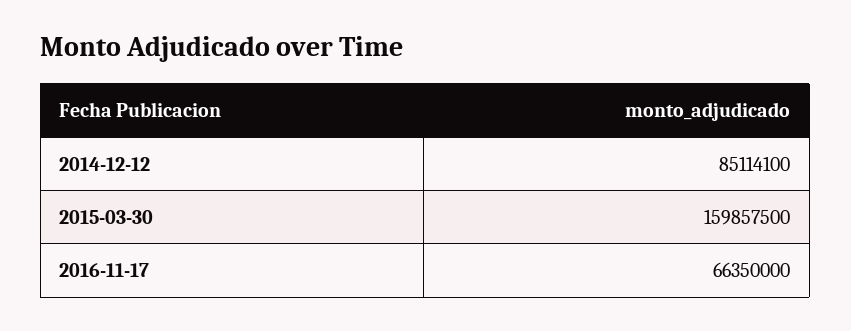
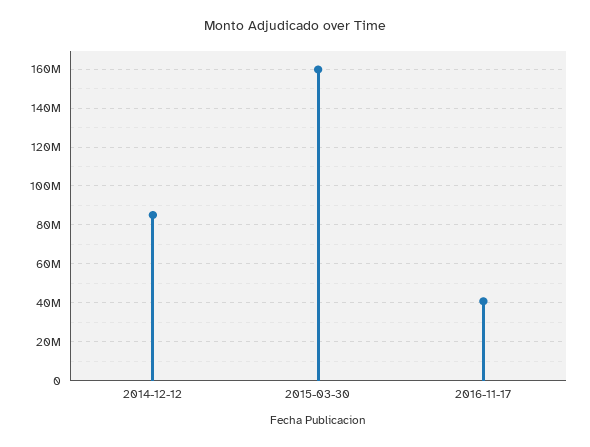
  {
    "2014-12-12": 85114100,
    "2015-03-30": 159857500,
-   "2016-11-17": 66350000
+   "2016-11-17": 40000000
  }

